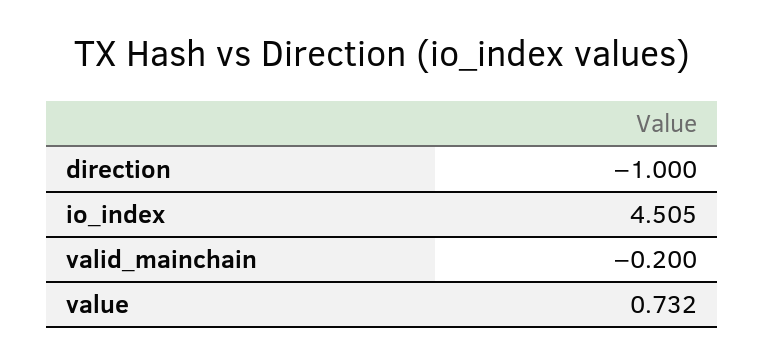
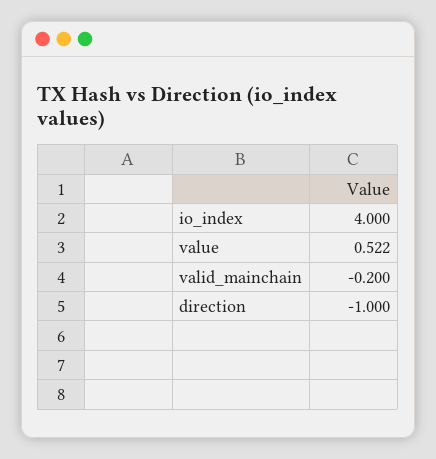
  {
    "direction": -1,
-   "io_index": 4.505,
+   "io_index": 4,
    "valid_mainchain": -0.2,
-   "value": 0.732
+   "value": 0.522
  }

